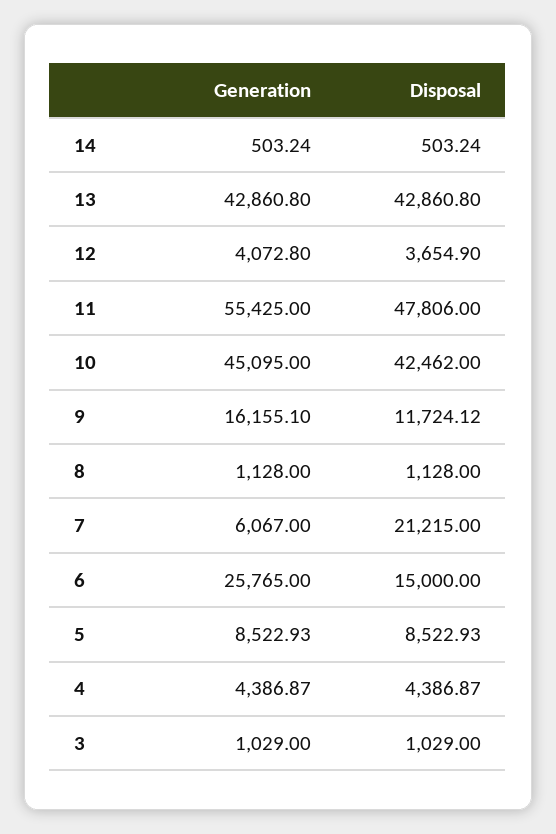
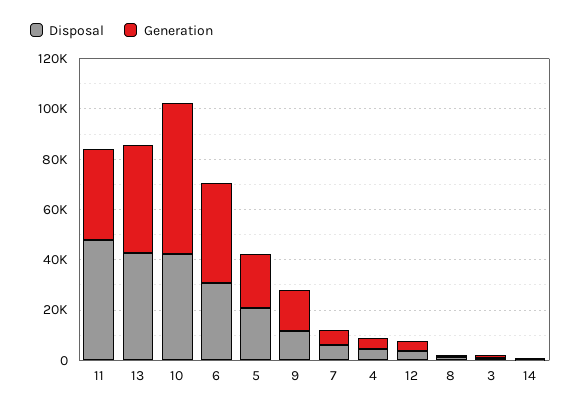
  {
    "Generation": {
      "14": 503.24,
      "13": 42860.8,
      "12": 4072.8,
-     "11": 55425,
+     "11": 35000,
-     "10": 45095,
+     "10": 60000,
      "9": 16155.1,
      "8": 1128,
      "7": 6067,
-     "6": 25765,
+     "6": 40000,
-     "5": 8522.93,
+     "5": 20000,
      "4": 4386.87,
      "3": 1029
    },
    "Disposal": {
      "14": 503.24,
      "13": 42860.8,
      "12": 3654.9,
      "11": 47806,
      "10": 42462,
      "9": 11724.12,
      "8": 1128,
-     "7": 21215,
+     "7": 5000,
-     "6": 15000,
+     "6": 30000,
-     "5": 8522.93,
+     "5": 20000,
      "4": 4386.87,
      "3": 1029
    }
  }

